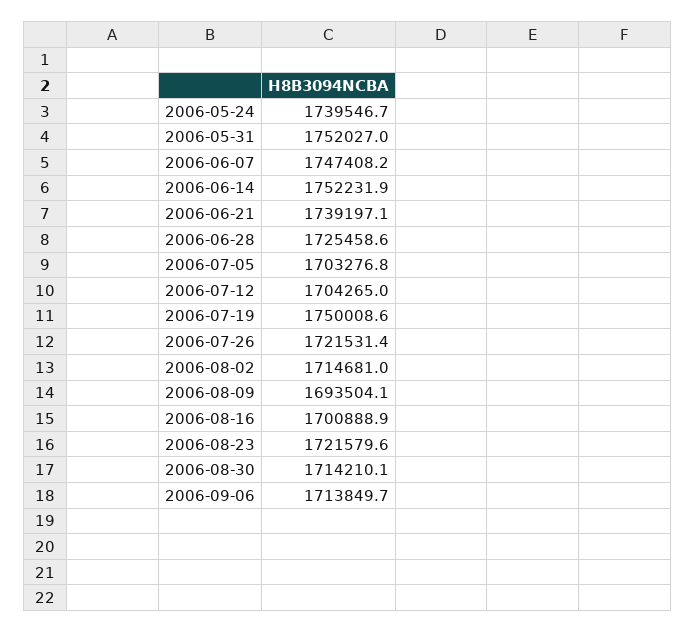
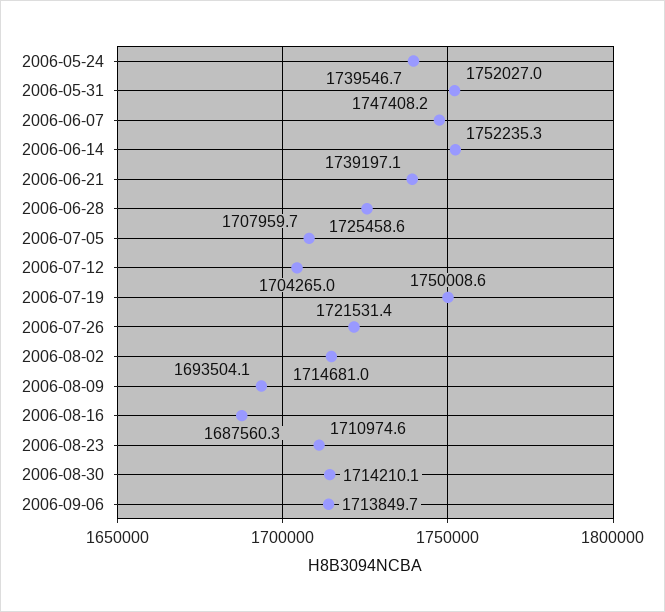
  {
    "2006-05-24": 1739546.7,
    "2006-05-31": 1752027,
    "2006-06-07": 1747408.2,
-   "2006-06-14": 1752231.9,
+   "2006-06-14": 1752235.3,
    "2006-06-21": 1739197.1,
    "2006-06-28": 1725458.6,
-   "2006-07-05": 1703276.8,
+   "2006-07-05": 1707959.7,
    "2006-07-12": 1704265,
    "2006-07-19": 1750008.6,
    "2006-07-26": 1721531.4,
    "2006-08-02": 1714681,
    "2006-08-09": 1693504.1,
-   "2006-08-16": 1700888.9,
+   "2006-08-16": 1687560.3,
-   "2006-08-23": 1721579.6,
+   "2006-08-23": 1710974.6,
    "2006-08-30": 1714210.1,
    "2006-09-06": 1713849.7
  }

